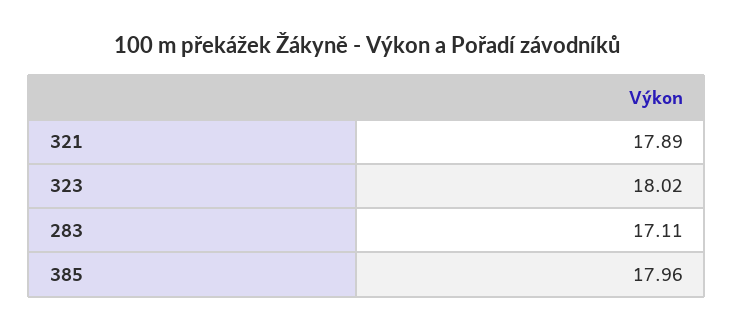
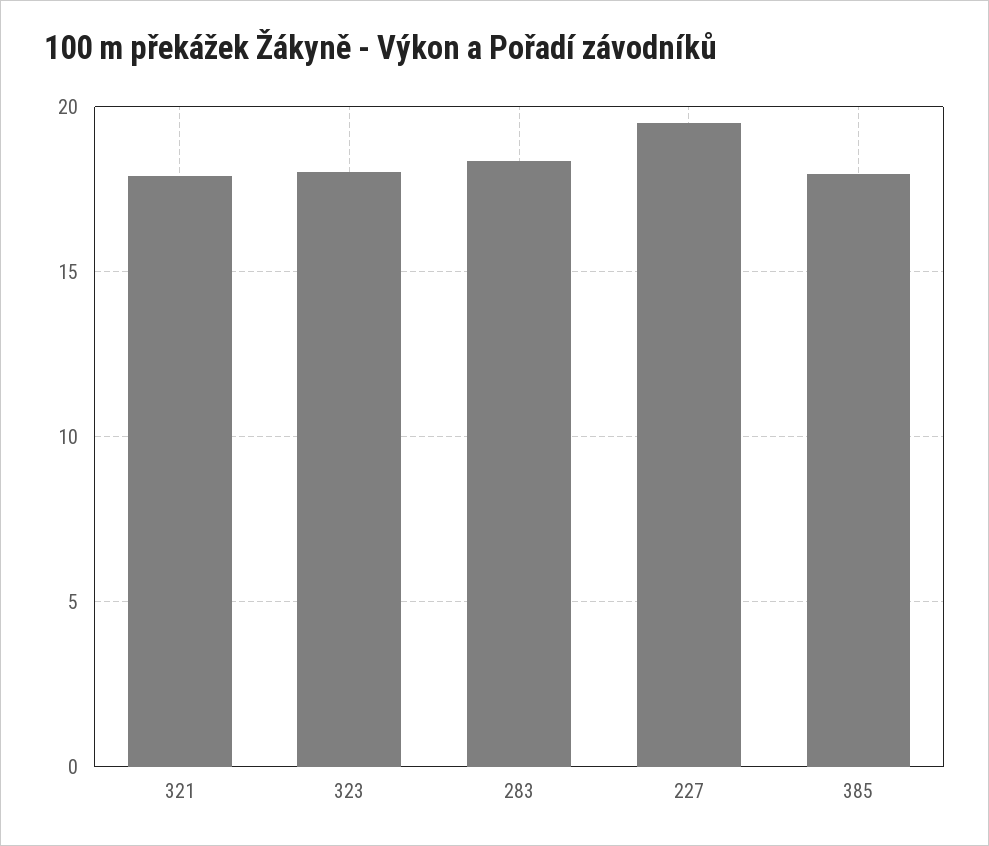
  {
    "321": 17.89,
    "323": 18.02,
-   "283": 17.11,
+   "283": 18.5,
-   "385": 17.96
+   "385": 17.96,
+   "227": 19.5
  }

